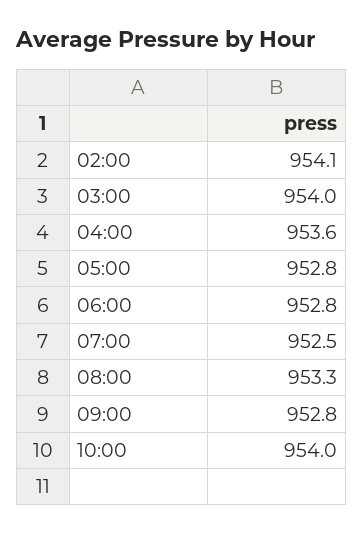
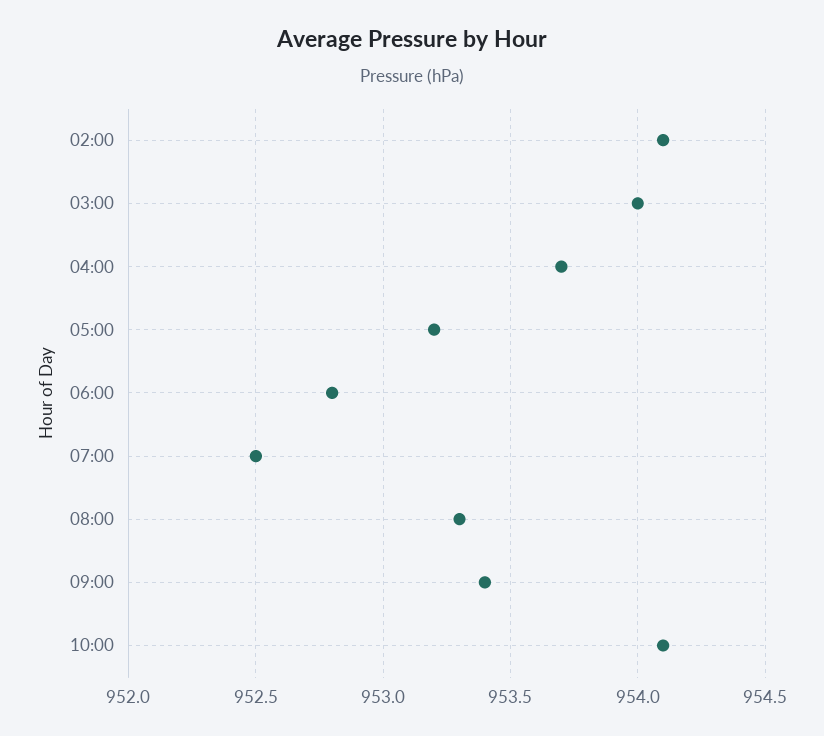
  {
    "02:00": 954.1,
    "03:00": 954,
-   "04:00": 953.6,
+   "04:00": 953.7,
-   "05:00": 952.8,
+   "05:00": 953.2,
    "06:00": 952.8,
    "07:00": 952.5,
    "08:00": 953.3,
-   "09:00": 952.8,
+   "09:00": 953.4,
-   "10:00": 954
+   "10:00": 954.1
  }

